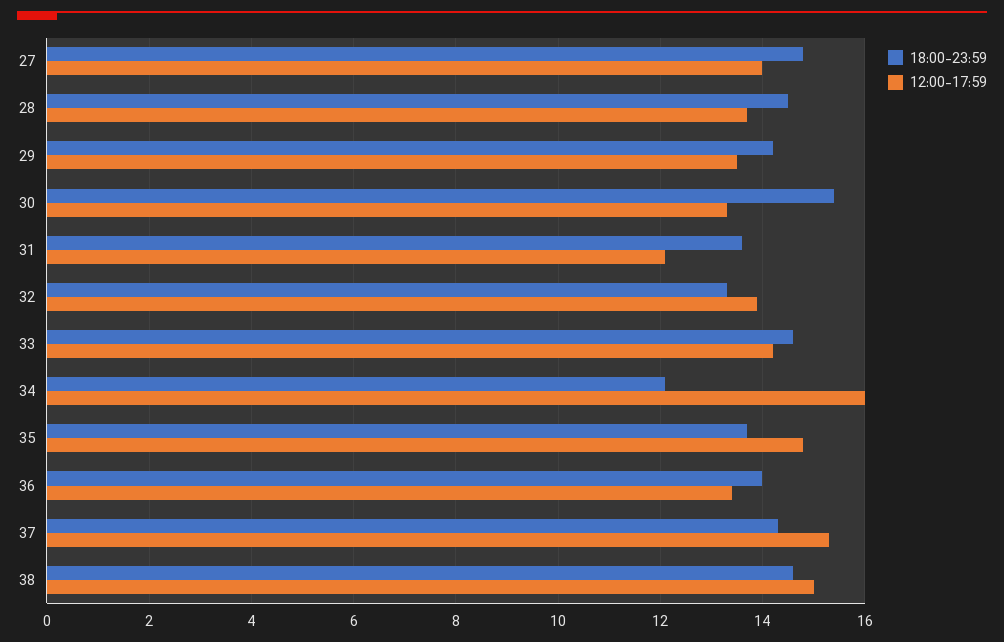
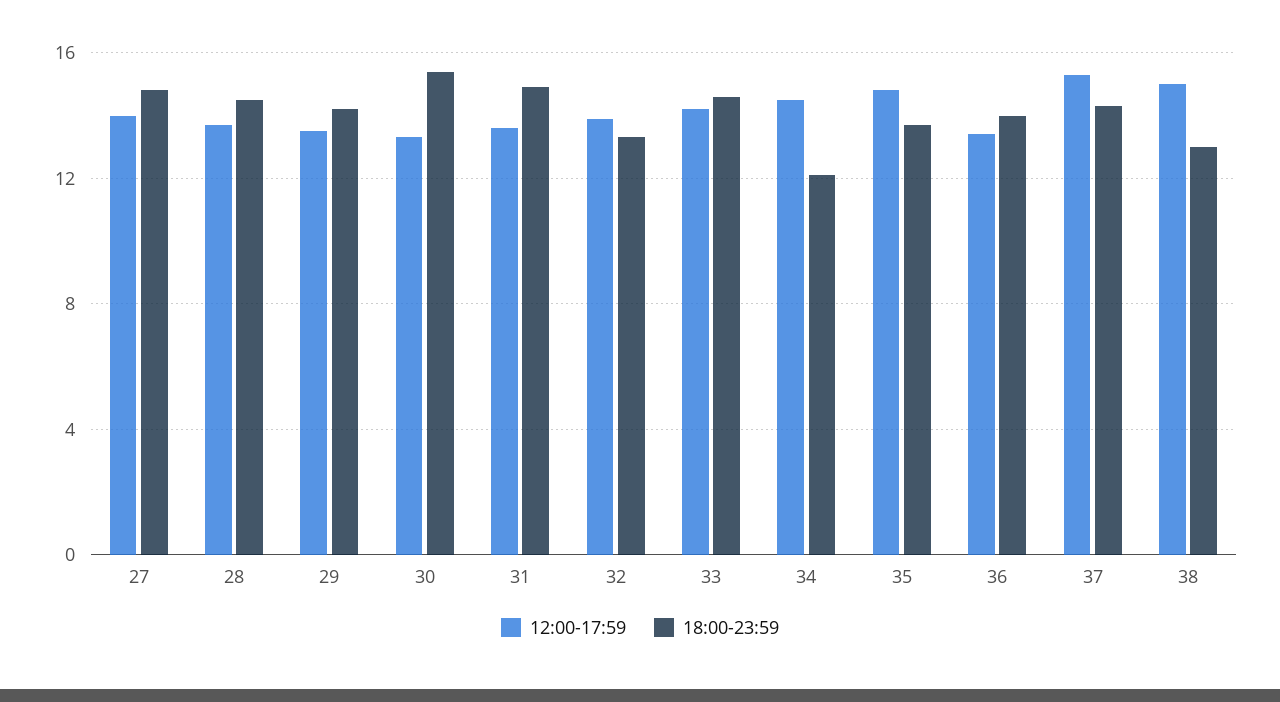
  {
    "18:00-23:59": {
      "27": 15,
      "28": 14.5,
      "29": 14,
      "30": 15.5,
-     "31": 13.5,
+     "31": 15,
      "32": 13.5,
      "33": 14.5,
      "34": 12,
      "35": 13.5,
      "36": 14,
      "37": 14.5,
-     "38": 14.5
+     "38": 13
    },
    "12:00-17:59": {
      "27": 14,
      "28": 13.5,
      "29": 13.5,
      "30": 13.5,
-     "31": 12,
+     "31": 13.5,
      "32": 14,
      "33": 14,
-     "34": 16,
+     "34": 14.5,
      "35": 15,
      "36": 13.5,
      "37": 15.5,
      "38": 15
    }
  }

